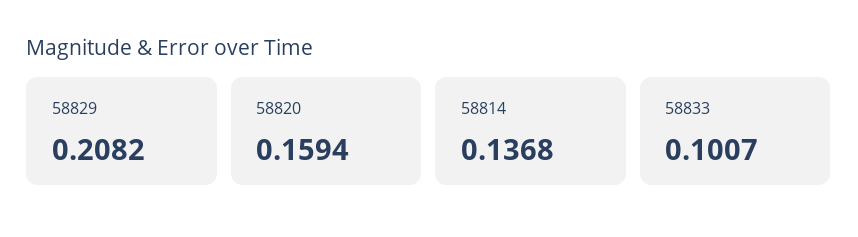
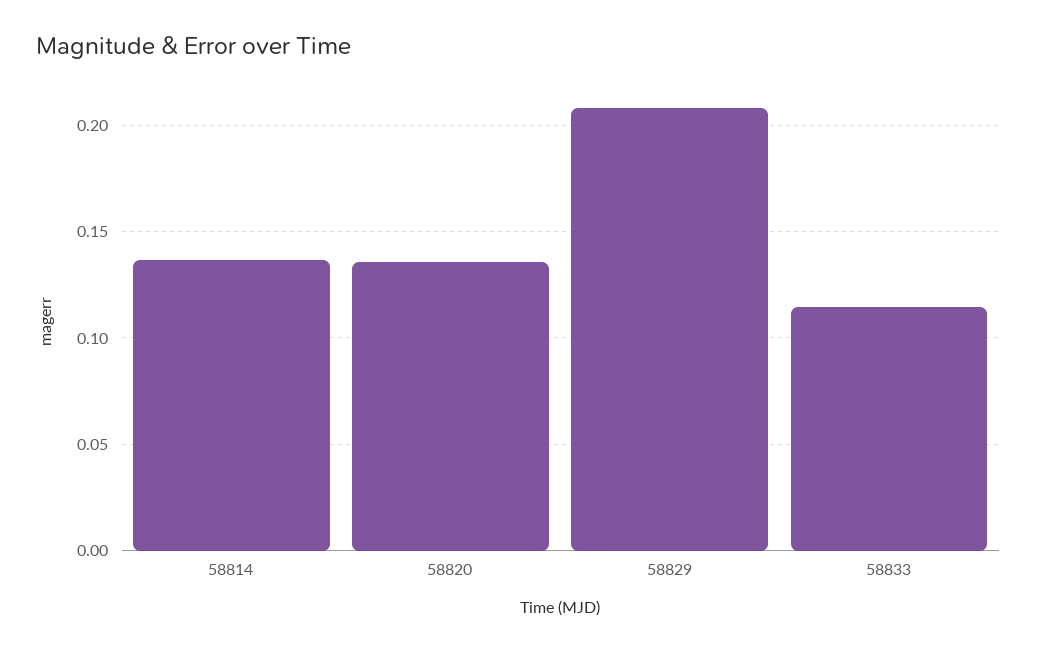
  {
    "58829": 0.2082,
-   "58820": 0.1594,
+   "58820": 0.135,
    "58814": 0.1368,
-   "58833": 0.1007
+   "58833": 0.115
  }

